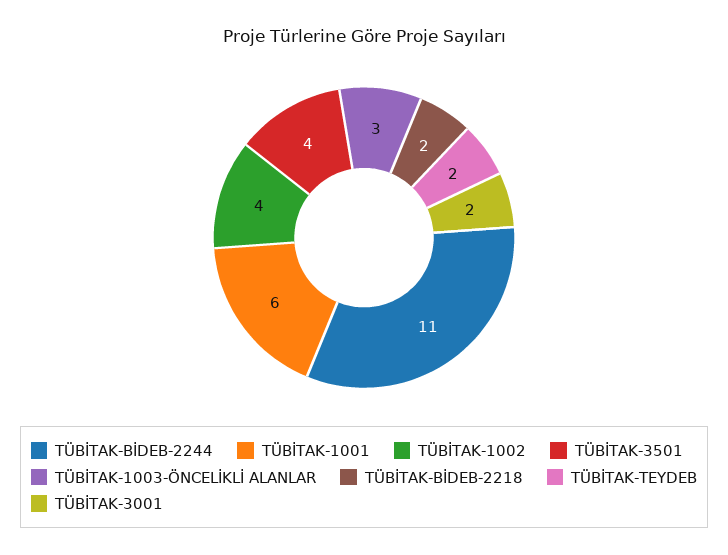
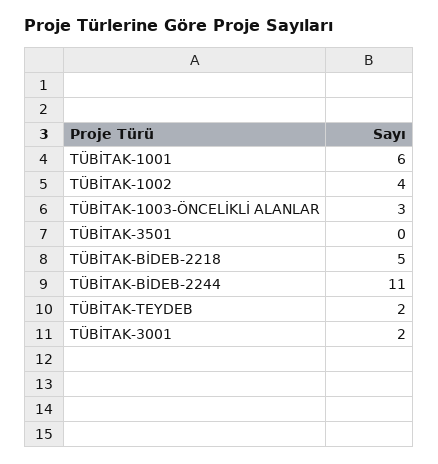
  {
    "TÜBİTAK-BİDEB-2244": 11,
    "TÜBİTAK-1001": 6,
    "TÜBİTAK-1002": 4,
-   "TÜBİTAK-3501": 4,
+   "TÜBİTAK-3501": 0,
    "TÜBİTAK-1003-ÖNCELİKLİ ALANLAR": 3,
-   "TÜBİTAK-BİDEB-2218": 2,
+   "TÜBİTAK-BİDEB-2218": 5,
    "TÜBİTAK-TEYDEB": 2,
    "TÜBİTAK-3001": 2
  }

